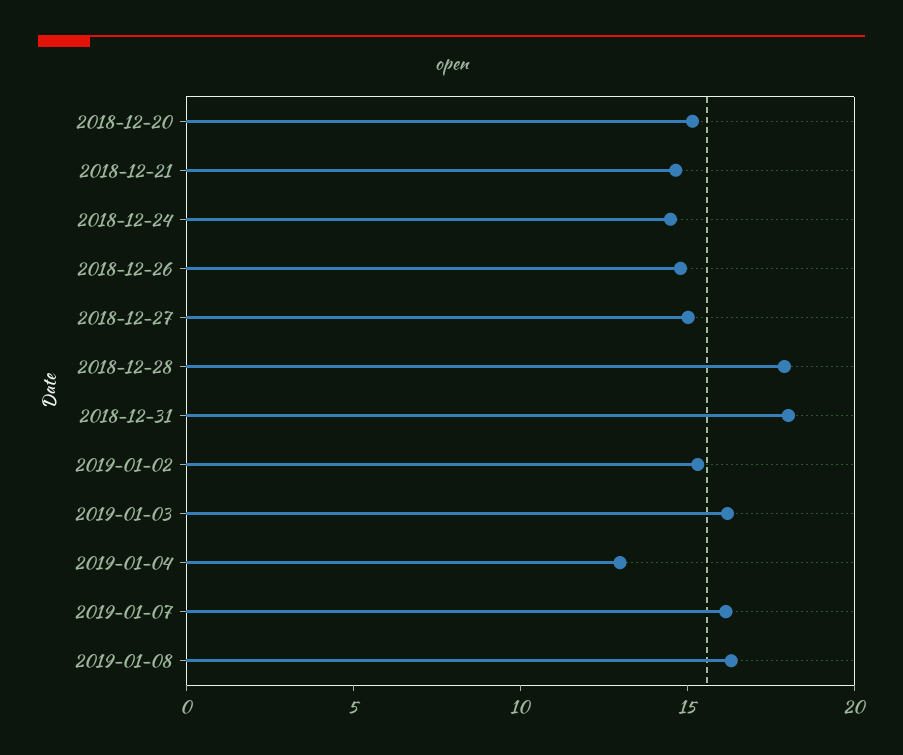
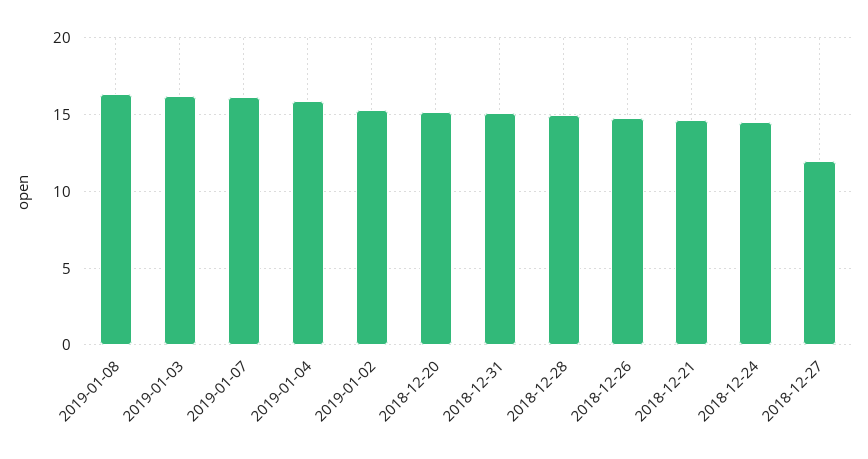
  {
    "2018-12-20": 15,
    "2018-12-21": 14.5,
    "2018-12-24": 14.5,
    "2018-12-26": 15,
-   "2018-12-27": 15,
+   "2018-12-27": 12,
-   "2018-12-28": 18,
+   "2018-12-28": 15,
-   "2018-12-31": 18,
+   "2018-12-31": 15,
    "2019-01-02": 15.5,
    "2019-01-03": 16,
-   "2019-01-04": 13,
+   "2019-01-04": 16,
    "2019-01-07": 16,
    "2019-01-08": 16.5
  }

